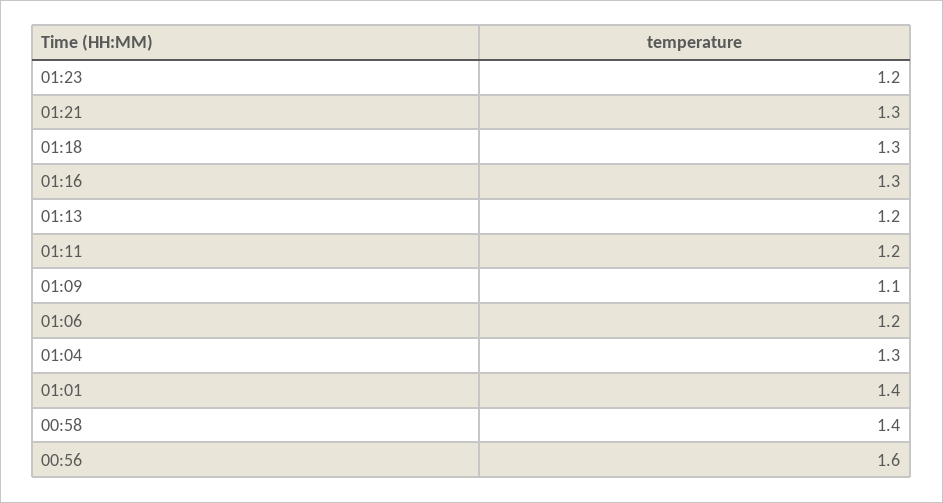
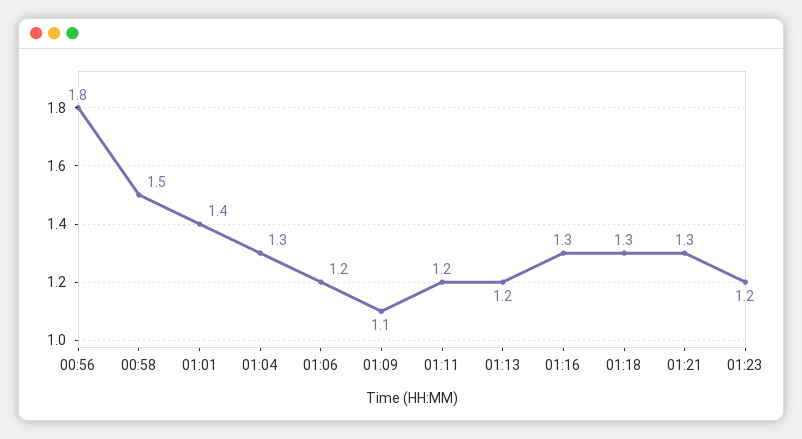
  {
    "01:23": 1.2,
    "01:21": 1.3,
    "01:18": 1.3,
    "01:16": 1.3,
    "01:13": 1.2,
    "01:11": 1.2,
    "01:09": 1.1,
    "01:06": 1.2,
    "01:04": 1.3,
    "01:01": 1.4,
-   "00:58": 1.4,
+   "00:58": 1.5,
-   "00:56": 1.6
+   "00:56": 1.8
  }

